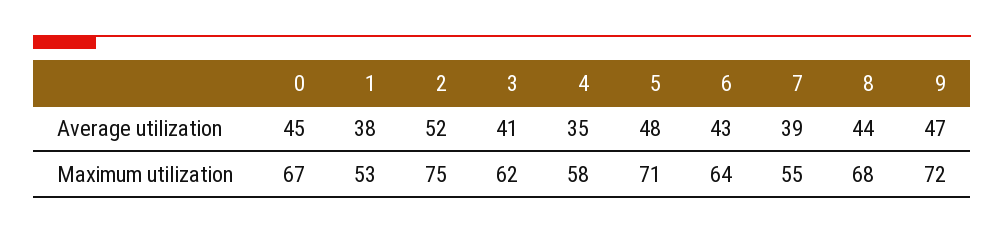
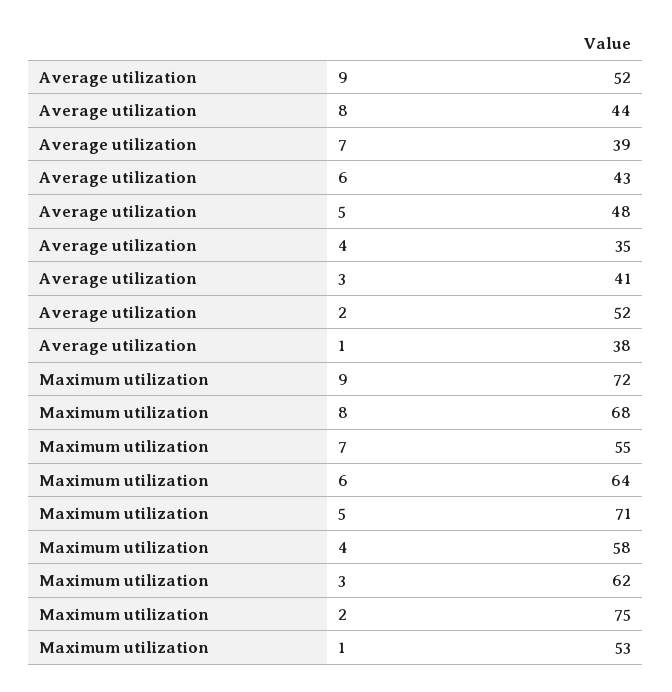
  {
-   "0": {
-     "Average utilization": 45,
-     "Maximum utilization": 67
-   },
    "1": {
      "Average utilization": 38,
      "Maximum utilization": 53
    },
    "2": {
      "Average utilization": 52,
      "Maximum utilization": 75
    },
    "3": {
      "Average utilization": 41,
      "Maximum utilization": 62
    },
    "4": {
      "Average utilization": 35,
      "Maximum utilization": 58
    },
    "5": {
      "Average utilization": 48,
      "Maximum utilization": 71
    },
    "6": {
      "Average utilization": 43,
      "Maximum utilization": 64
    },
    "7": {
      "Average utilization": 39,
      "Maximum utilization": 55
    },
    "8": {
      "Average utilization": 44,
      "Maximum utilization": 68
    },
    "9": {
-     "Average utilization": 47,
+     "Average utilization": 52,
      "Maximum utilization": 72
    }
  }

